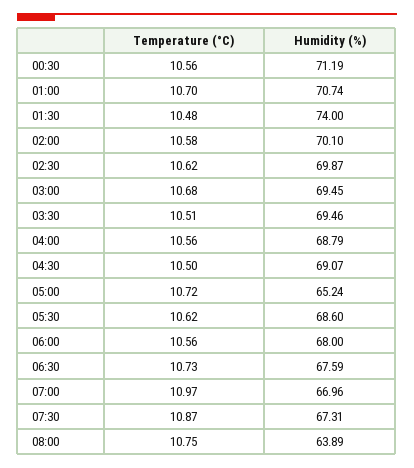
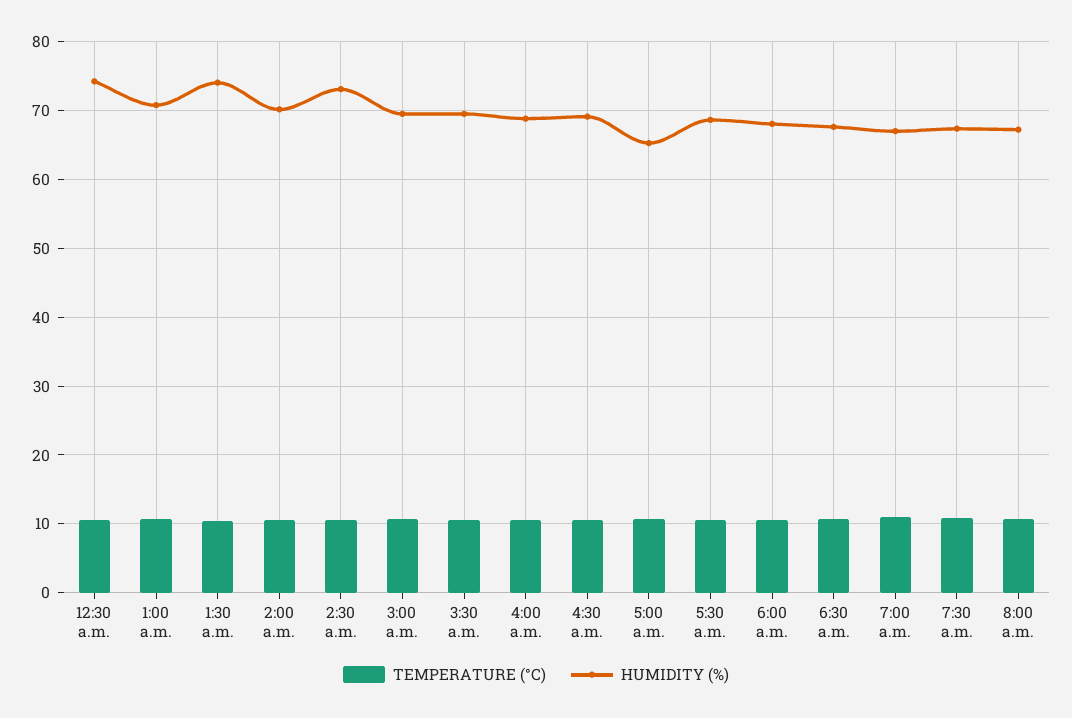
  {
    "Temperature (°C)": {
      "00:30": 10.56,
      "01:00": 10.7,
      "01:30": 10.48,
      "02:00": 10.58,
      "02:30": 10.62,
      "03:00": 10.68,
      "03:30": 10.51,
      "04:00": 10.56,
      "04:30": 10.5,
      "05:00": 10.72,
      "05:30": 10.62,
      "06:00": 10.56,
      "06:30": 10.73,
      "07:00": 10.97,
      "07:30": 10.87,
      "08:00": 10.75
    },
    "Humidity (%)": {
-     "00:30": 71.19,
+     "00:30": 74,
      "01:00": 70.74,
      "01:30": 74,
      "02:00": 70.1,
-     "02:30": 69.87,
+     "02:30": 73,
      "03:00": 69.45,
      "03:30": 69.46,
      "04:00": 68.79,
      "04:30": 69.07,
      "05:00": 65.24,
      "05:30": 68.6,
      "06:00": 68,
      "06:30": 67.59,
      "07:00": 66.96,
      "07:30": 67.31,
-     "08:00": 63.89
+     "08:00": 67
    }
  }

